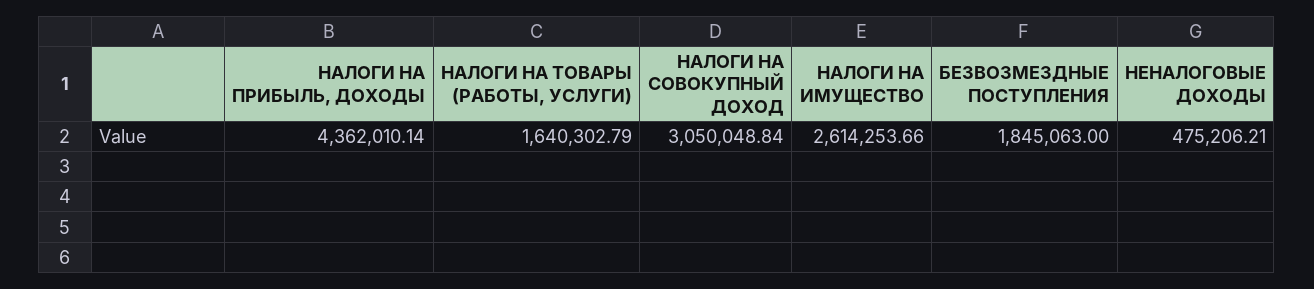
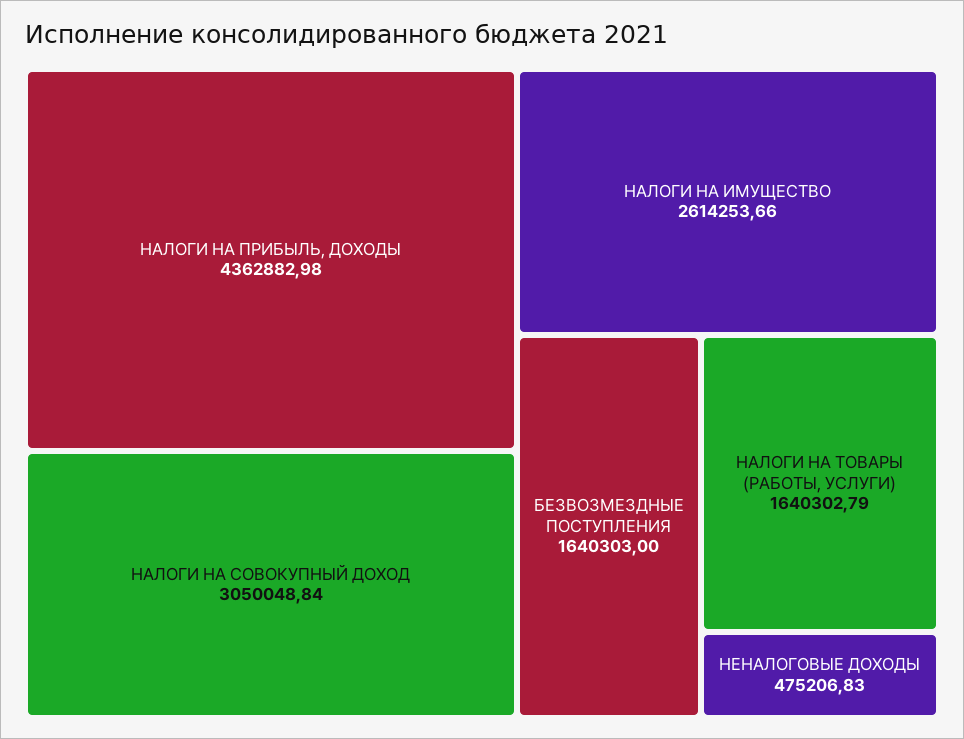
  {
-   "НАЛОГИ НА ПРИБЫЛЬ, ДОХОДЫ": 4362010.14,
+   "НАЛОГИ НА ПРИБЫЛЬ, ДОХОДЫ": 4362882.98,
    "НАЛОГИ НА ТОВАРЫ (РАБОТЫ, УСЛУГИ)": 1640302.79,
    "НАЛОГИ НА СОВОКУПНЫЙ ДОХОД": 3050048.84,
    "НАЛОГИ НА ИМУЩЕСТВО": 2614253.66,
-   "БЕЗВОЗМЕЗДНЫЕ ПОСТУПЛЕНИЯ": 1845063,
+   "БЕЗВОЗМЕЗДНЫЕ ПОСТУПЛЕНИЯ": 1640303,
-   "НЕНАЛОГОВЫЕ ДОХОДЫ": 475206.21
+   "НЕНАЛОГОВЫЕ ДОХОДЫ": 475206.83
  }

